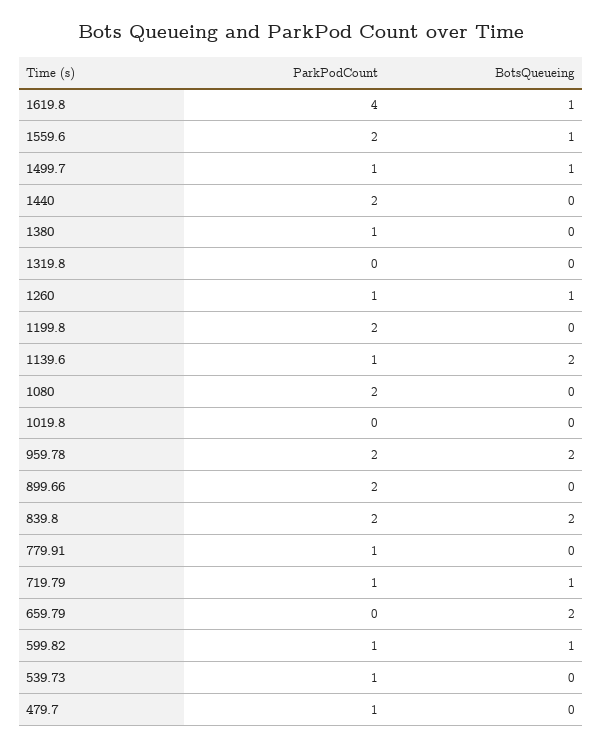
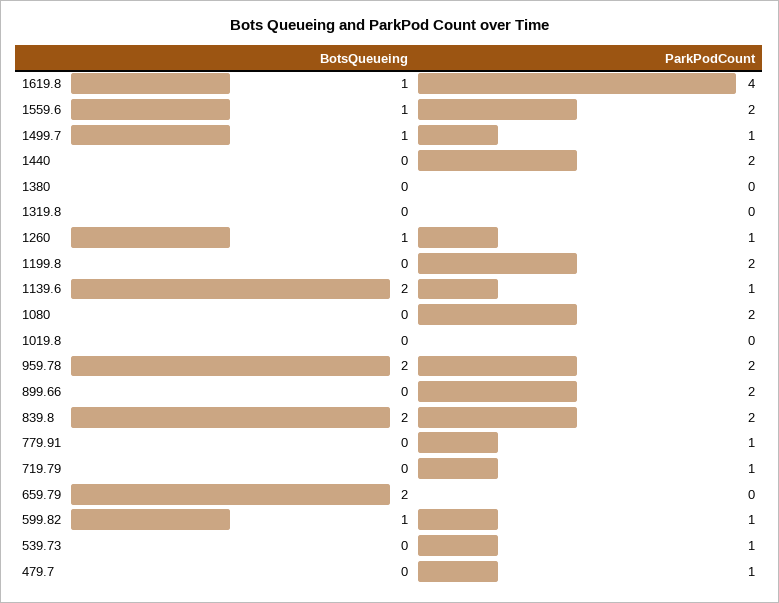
  {
    "ParkPodCount": {
      "1619.8": 4,
      "1559.6": 2,
      "1499.7": 1,
      "1440": 2,
-     "1380": 1,
+     "1380": 0,
      "1319.8": 0,
      "1260": 1,
      "1199.8": 2,
      "1139.6": 1,
      "1080": 2,
      "1019.8": 0,
      "959.78": 2,
      "899.66": 2,
      "839.8": 2,
      "779.91": 1,
      "719.79": 1,
      "659.79": 0,
      "599.82": 1,
      "539.73": 1,
      "479.7": 1
    },
    "BotsQueueing": {
      "1619.8": 1,
      "1559.6": 1,
      "1499.7": 1,
      "1440": 0,
      "1380": 0,
      "1319.8": 0,
      "1260": 1,
      "1199.8": 0,
      "1139.6": 2,
      "1080": 0,
      "1019.8": 0,
      "959.78": 2,
      "899.66": 0,
      "839.8": 2,
      "779.91": 0,
-     "719.79": 1,
+     "719.79": 0,
      "659.79": 2,
      "599.82": 1,
      "539.73": 0,
      "479.7": 0
    }
  }

